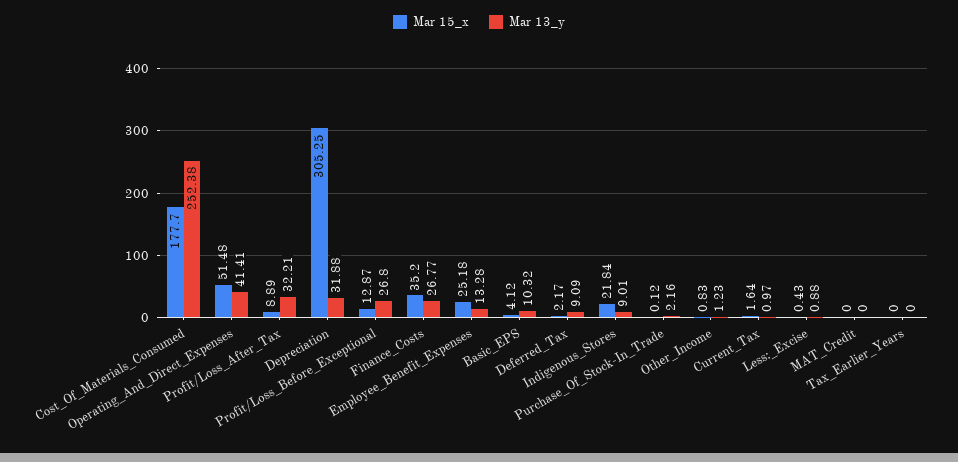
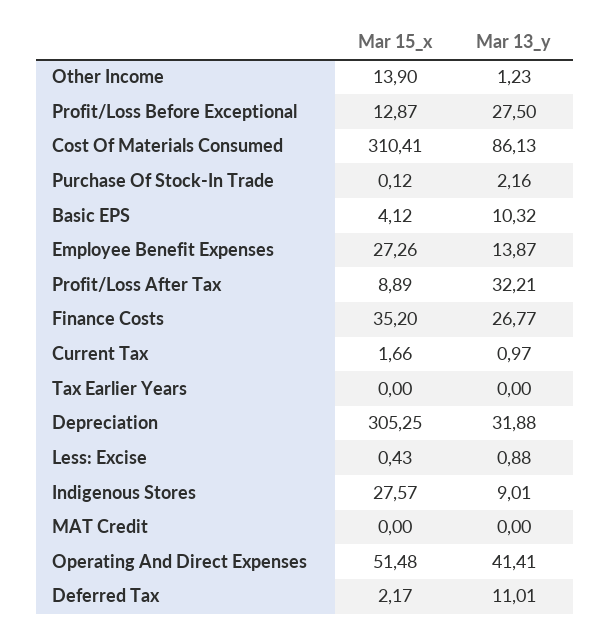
  {
    "Mar 15_x": {
-     "Cost_Of_Materials_Consumed": 177.7,
+     "Cost_Of_Materials_Consumed": 310.41,
      "Operating_And_Direct_Expenses": 51.48,
      "Profit/Loss_After_Tax": 8.89,
      "Depreciation": 305.25,
      "Profit/Loss_Before_Exceptional": 12.87,
      "Finance_Costs": 35.2,
-     "Employee_Benefit_Expenses": 25.18,
+     "Employee_Benefit_Expenses": 27.26,
      "Basic_EPS": 4.12,
      "Deferred_Tax": 2.17,
-     "Indigenous_Stores": 21.84,
+     "Indigenous_Stores": 27.57,
      "Purchase_Of_Stock-In_Trade": 0.12,
-     "Other_Income": 0.83,
+     "Other_Income": 13.9,
-     "Current_Tax": 1.64,
+     "Current_Tax": 1.66,
      "Less:_Excise": 0.43,
      "MAT_Credit": 0,
      "Tax_Earlier_Years": 0
    },
    "Mar 13_y": {
-     "Cost_Of_Materials_Consumed": 252.38,
+     "Cost_Of_Materials_Consumed": 86.13,
      "Operating_And_Direct_Expenses": 41.41,
      "Profit/Loss_After_Tax": 32.21,
      "Depreciation": 31.88,
-     "Profit/Loss_Before_Exceptional": 26.8,
+     "Profit/Loss_Before_Exceptional": 27.5,
      "Finance_Costs": 26.77,
-     "Employee_Benefit_Expenses": 13.28,
+     "Employee_Benefit_Expenses": 13.87,
      "Basic_EPS": 10.32,
-     "Deferred_Tax": 9.09,
+     "Deferred_Tax": 11.01,
      "Indigenous_Stores": 9.01,
      "Purchase_Of_Stock-In_Trade": 2.16,
      "Other_Income": 1.23,
      "Current_Tax": 0.97,
      "Less:_Excise": 0.88,
      "MAT_Credit": 0,
      "Tax_Earlier_Years": 0
    }
  }

